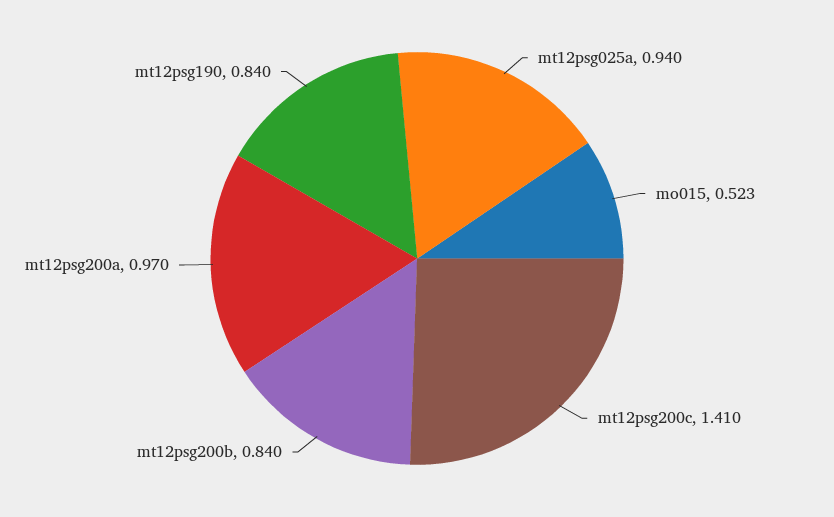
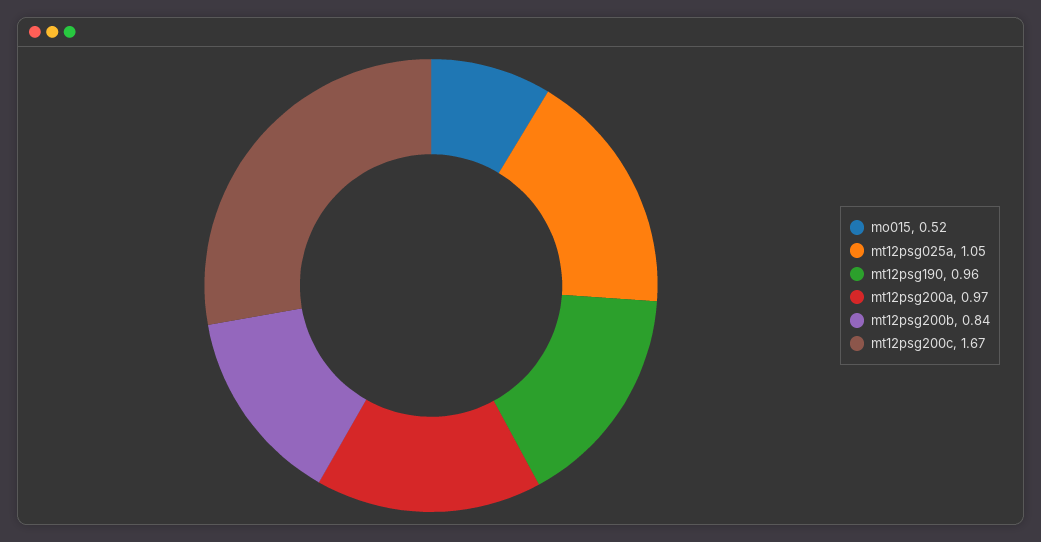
  {
-   "mt12psg025a": 0.94,
+   "mt12psg025a": 1.05,
    "mo015": 0.523,
-   "mt12psg200c": 1.41,
+   "mt12psg200c": 1.67,
    "mt12psg200b": 0.84,
    "mt12psg200a": 0.97,
-   "mt12psg190": 0.84
+   "mt12psg190": 0.96
  }

